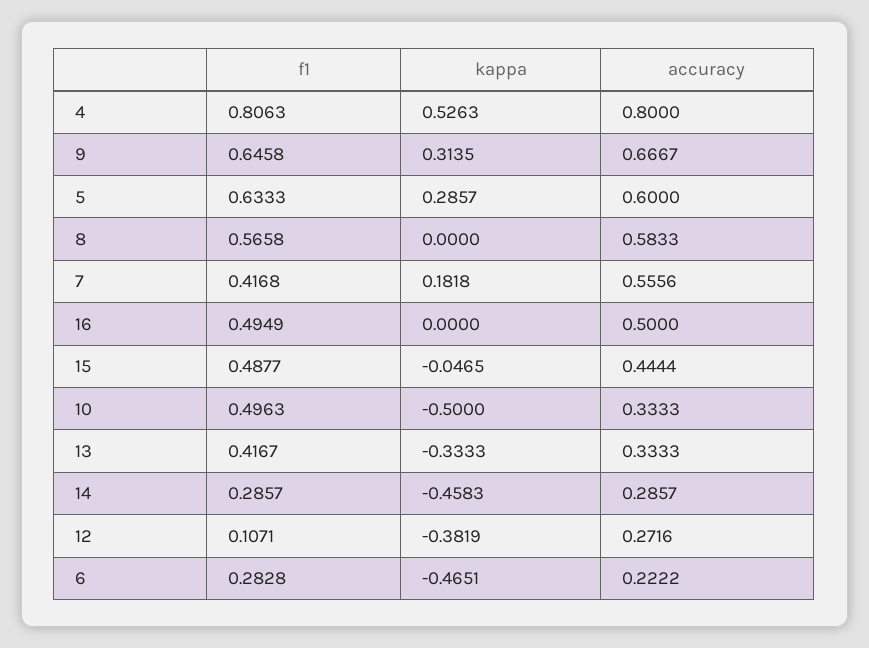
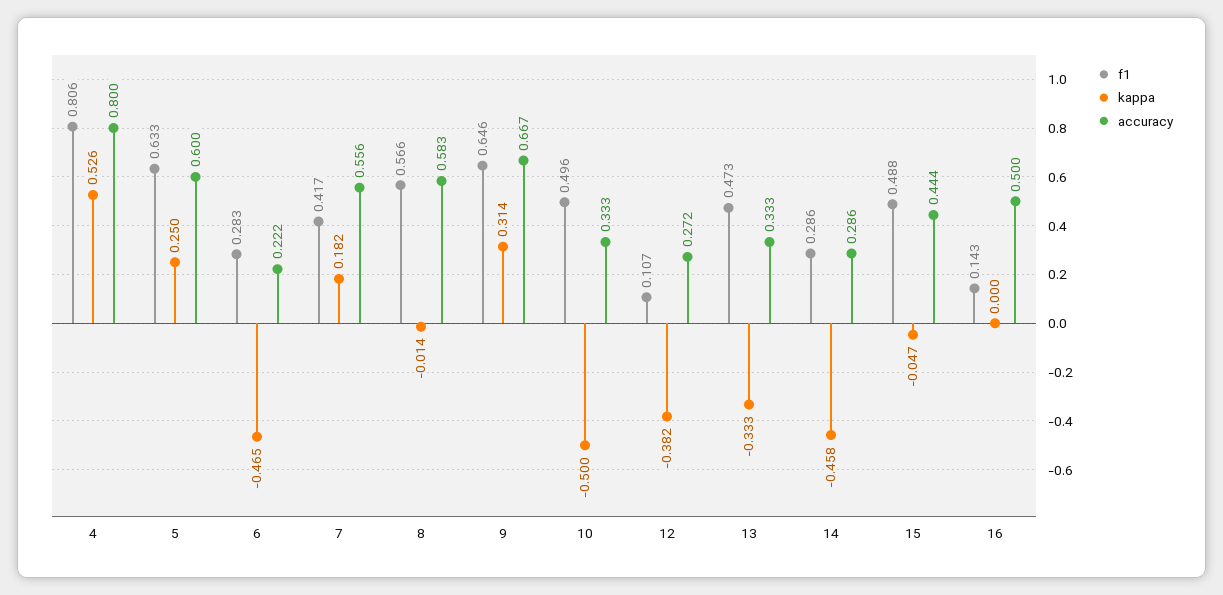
  {
    "f1": {
      "4": 0.8063,
      "9": 0.6458,
      "5": 0.6333,
      "8": 0.5658,
      "7": 0.4168,
-     "16": 0.4949,
+     "16": 0.143,
      "15": 0.4877,
      "10": 0.4963,
-     "13": 0.4167,
+     "13": 0.473,
      "14": 0.2857,
      "12": 0.1071,
      "6": 0.2828
    },
    "kappa": {
      "4": 0.5263,
      "9": 0.3135,
-     "5": 0.2857,
+     "5": 0.25,
-     "8": 0,
+     "8": -0.014,
      "7": 0.1818,
      "16": 0,
      "15": -0.0465,
      "10": -0.5,
      "13": -0.3333,
      "14": -0.4583,
      "12": -0.3819,
      "6": -0.4651
    },
    "accuracy": {
      "4": 0.8,
      "9": 0.6667,
      "5": 0.6,
      "8": 0.5833,
      "7": 0.5556,
      "16": 0.5,
      "15": 0.4444,
      "10": 0.3333,
      "13": 0.3333,
      "14": 0.2857,
      "12": 0.2716,
      "6": 0.2222
    }
  }

